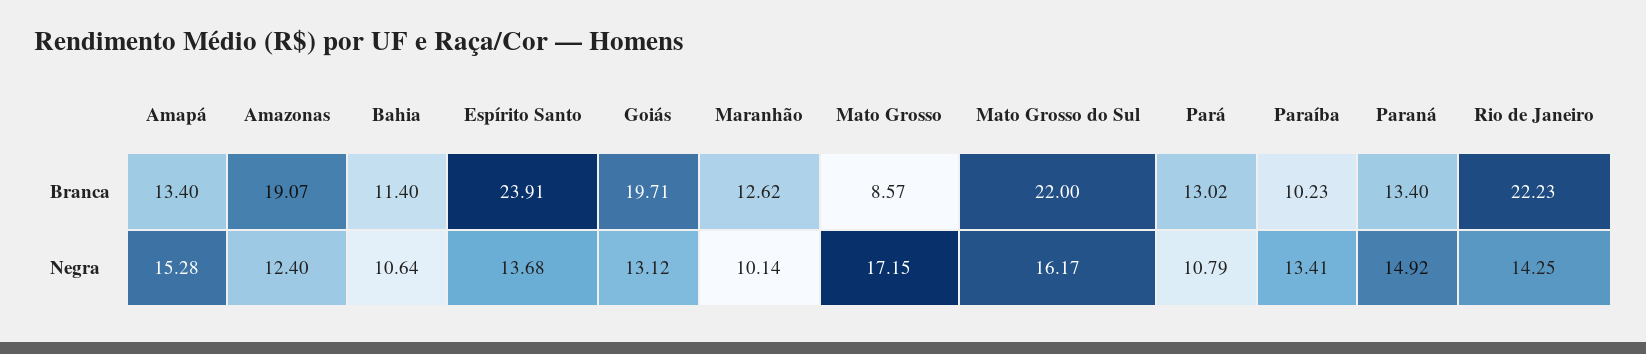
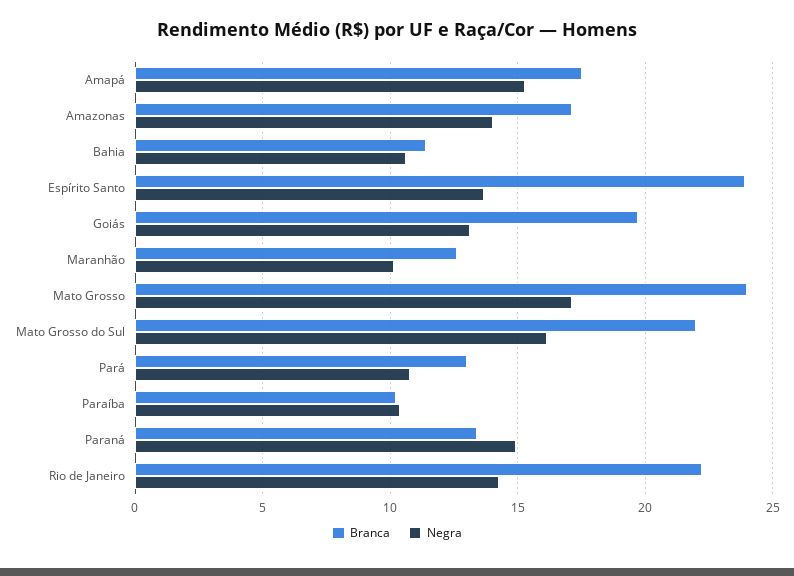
  {
    "Branca": {
-     "Amapá": 13.4,
+     "Amapá": 17.5,
-     "Amazonas": 19.07,
+     "Amazonas": 17,
      "Bahia": 11.4,
      "Espírito Santo": 23.91,
      "Goiás": 19.71,
      "Maranhão": 12.62,
-     "Mato Grosso": 8.57,
+     "Mato Grosso": 24,
      "Mato Grosso do Sul": 22,
      "Pará": 13.02,
      "Paraíba": 10.23,
      "Paraná": 13.4,
      "Rio de Janeiro": 22.23
    },
    "Negra": {
      "Amapá": 15.28,
-     "Amazonas": 12.4,
+     "Amazonas": 14,
      "Bahia": 10.64,
      "Espírito Santo": 13.68,
      "Goiás": 13.12,
      "Maranhão": 10.14,
      "Mato Grosso": 17.15,
      "Mato Grosso do Sul": 16.17,
      "Pará": 10.79,
-     "Paraíba": 13.41,
+     "Paraíba": 10.5,
      "Paraná": 14.92,
      "Rio de Janeiro": 14.25
    }
  }

